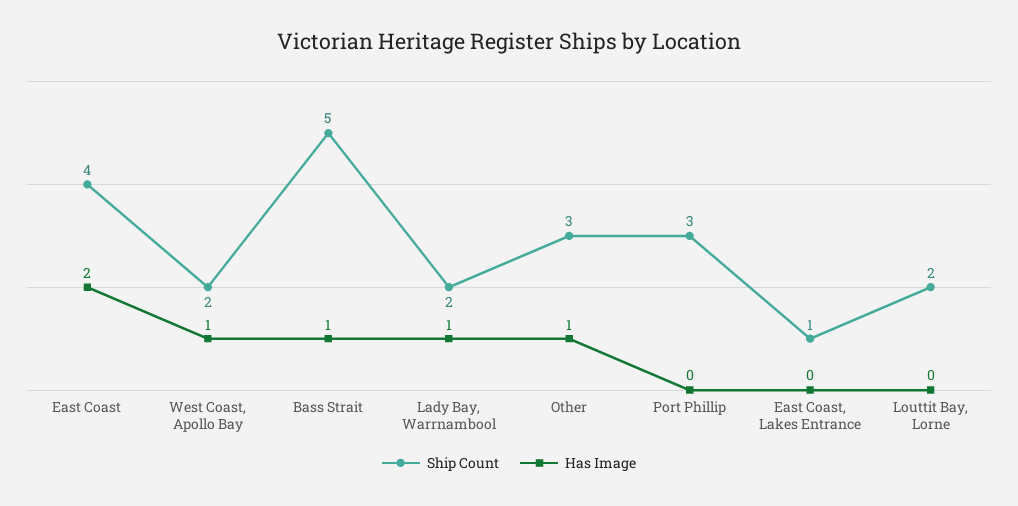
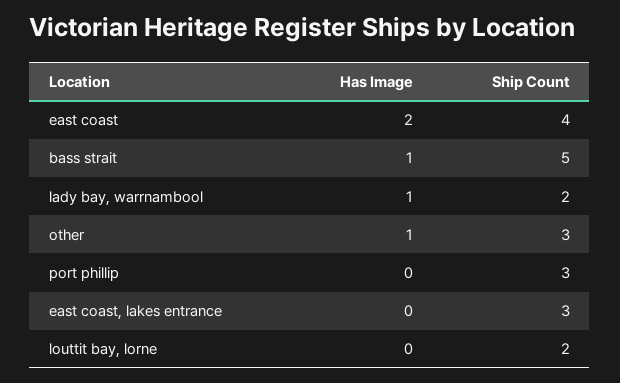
  {
    "Ship Count": {
      "East Coast": 4,
-     "West Coast, Apollo Bay": 2,
      "Bass Strait": 5,
      "Lady Bay, Warrnambool": 2,
      "Other": 3,
      "Port Phillip": 3,
-     "East Coast, Lakes Entrance": 1,
+     "East Coast, Lakes Entrance": 3,
      "Louttit Bay, Lorne": 2
    },
    "Has Image": {
      "East Coast": 2,
-     "West Coast, Apollo Bay": 1,
      "Bass Strait": 1,
      "Lady Bay, Warrnambool": 1,
      "Other": 1,
      "Port Phillip": 0,
      "East Coast, Lakes Entrance": 0,
      "Louttit Bay, Lorne": 0
    }
  }

